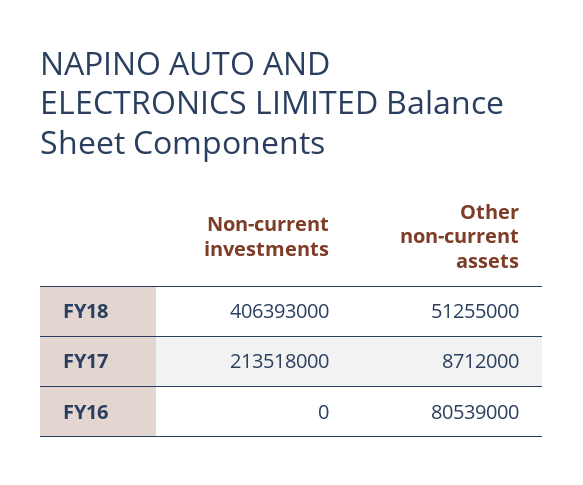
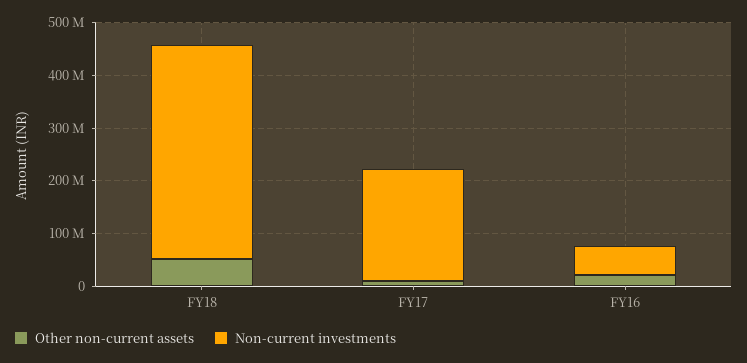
  {
    "Non-current investments": {
      "FY18": 406393000,
      "FY17": 213518000,
-     "FY16": 0
+     "FY16": 60000000
    },
    "Other non-current assets": {
      "FY18": 51255000,
      "FY17": 8712000,
-     "FY16": 80539000
+     "FY16": 20000000
    }
  }

